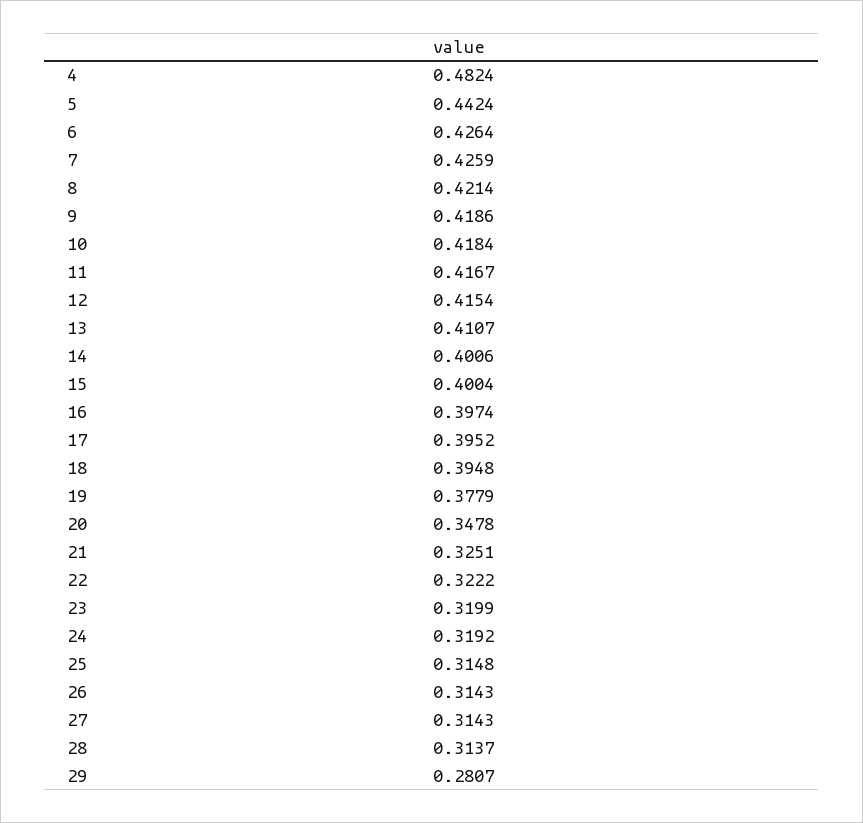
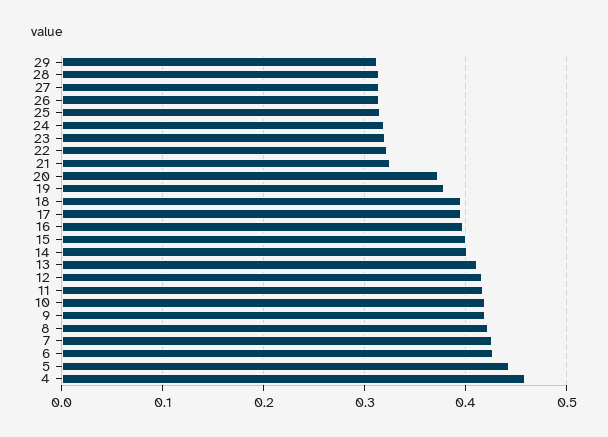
  {
-   "4": 0.4824,
+   "4": 0.46,
    "5": 0.4424,
    "6": 0.4264,
    "7": 0.4259,
    "8": 0.4214,
    "9": 0.4186,
    "10": 0.4184,
    "11": 0.4167,
    "12": 0.4154,
    "13": 0.4107,
    "14": 0.4006,
    "15": 0.4004,
    "16": 0.3974,
    "17": 0.3952,
    "18": 0.3948,
    "19": 0.3779,
-   "20": 0.3478,
+   "20": 0.37,
    "21": 0.3251,
    "22": 0.3222,
    "23": 0.3199,
    "24": 0.3192,
    "25": 0.3148,
    "26": 0.3143,
    "27": 0.3143,
    "28": 0.3137,
-   "29": 0.2807
+   "29": 0.31
  }

